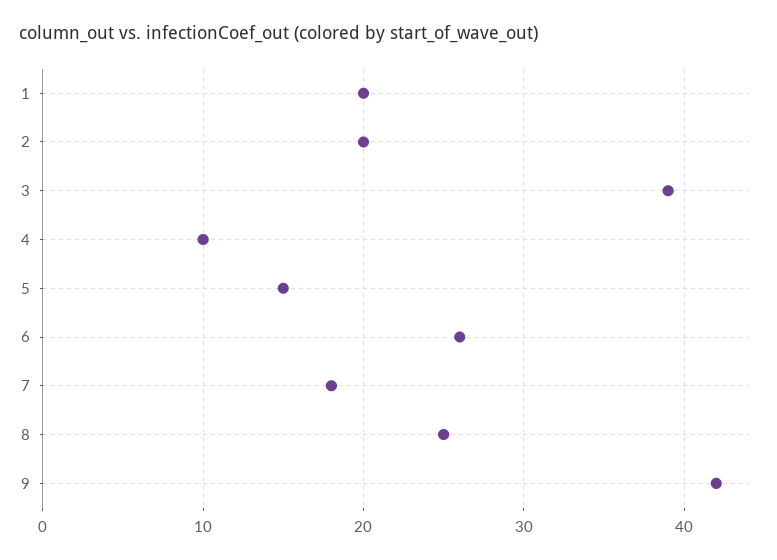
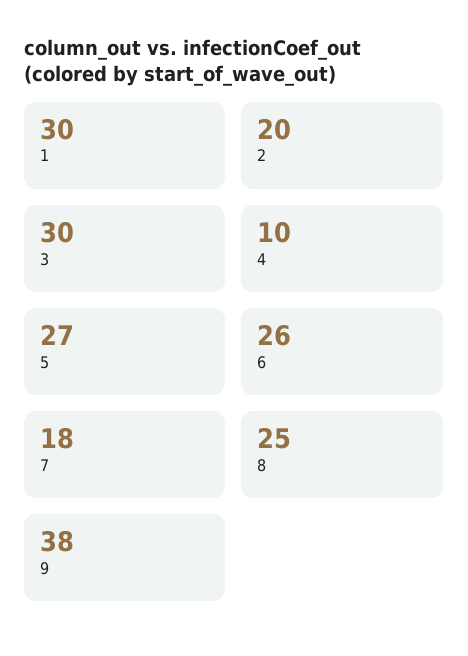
  {
-   "1": 20,
+   "1": 30,
    "2": 20,
-   "3": 39,
+   "3": 30,
    "4": 10,
-   "5": 15,
+   "5": 27,
    "6": 26,
    "7": 18,
    "8": 25,
-   "9": 42
+   "9": 38
  }

